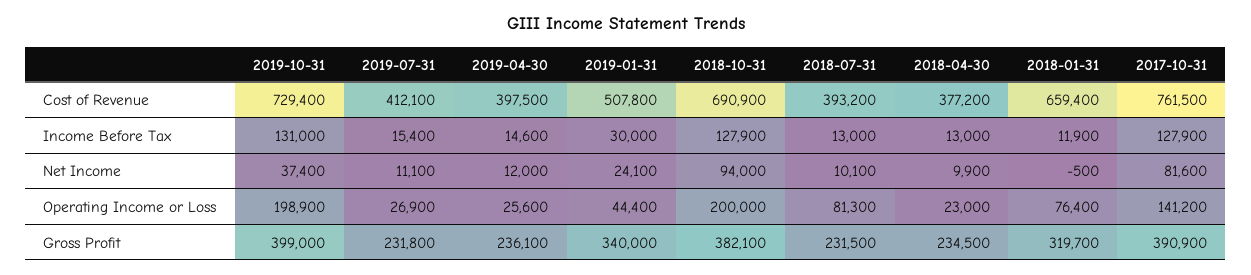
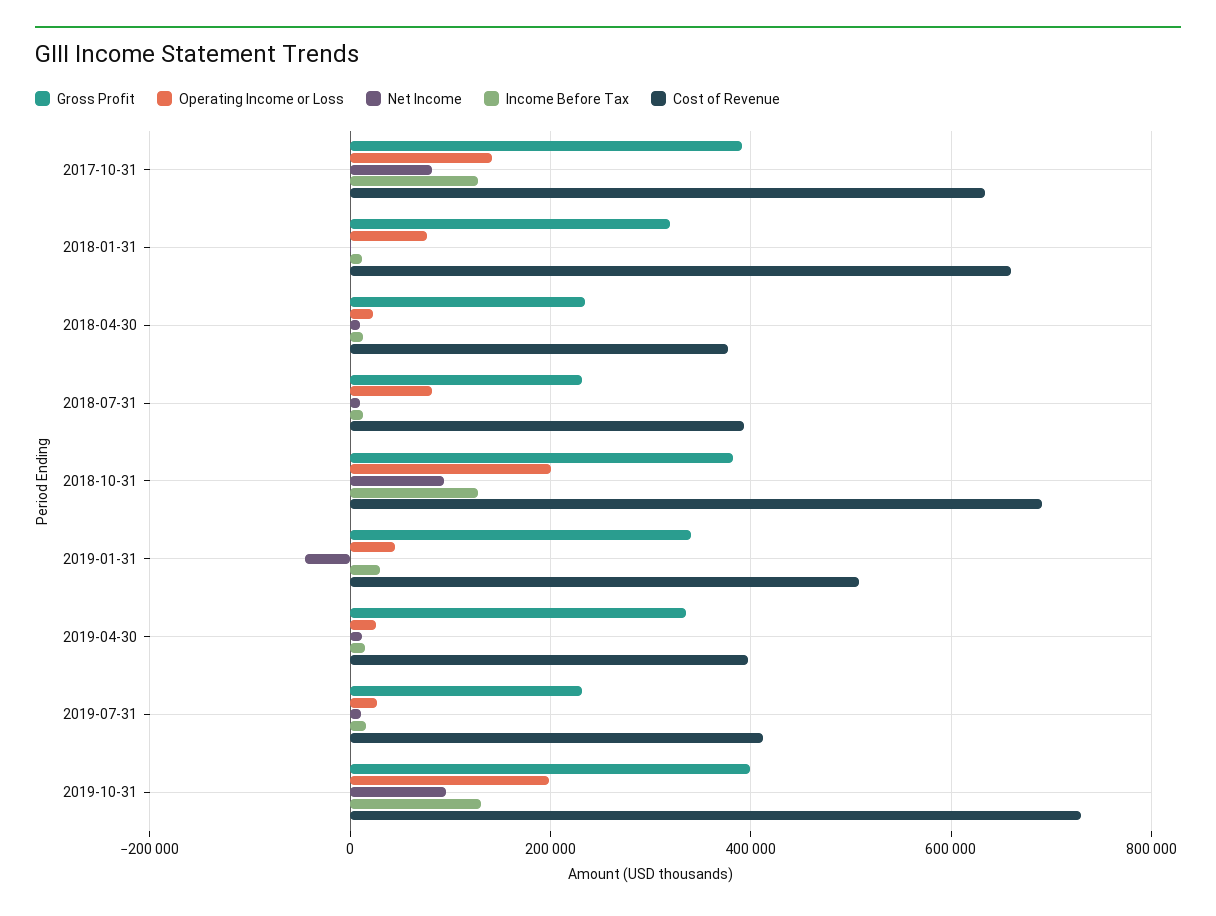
  {
    "Cost of Revenue": {
      "2019-10-31": 729400,
      "2019-07-31": 412100,
      "2019-04-30": 397500,
      "2019-01-31": 507800,
      "2018-10-31": 690900,
      "2018-07-31": 393200,
      "2018-04-30": 377200,
      "2018-01-31": 659400,
-     "2017-10-31": 761500
+     "2017-10-31": 640000
    },
    "Income Before Tax": {
      "2019-10-31": 131000,
      "2019-07-31": 15400,
      "2019-04-30": 14600,
      "2019-01-31": 30000,
      "2018-10-31": 127900,
      "2018-07-31": 13000,
      "2018-04-30": 13000,
      "2018-01-31": 11900,
      "2017-10-31": 127900
    },
    "Net Income": {
-     "2019-10-31": 37400,
+     "2019-10-31": 100000,
      "2019-07-31": 11100,
      "2019-04-30": 12000,
-     "2019-01-31": 24100,
+     "2019-01-31": -40000,
      "2018-10-31": 94000,
      "2018-07-31": 10100,
      "2018-04-30": 9900,
      "2018-01-31": -500,
      "2017-10-31": 81600
    },
    "Operating Income or Loss": {
      "2019-10-31": 198900,
      "2019-07-31": 26900,
      "2019-04-30": 25600,
      "2019-01-31": 44400,
      "2018-10-31": 200000,
      "2018-07-31": 81300,
      "2018-04-30": 23000,
      "2018-01-31": 76400,
      "2017-10-31": 141200
    },
    "Gross Profit": {
      "2019-10-31": 399000,
      "2019-07-31": 231800,
-     "2019-04-30": 236100,
+     "2019-04-30": 340000,
      "2019-01-31": 340000,
      "2018-10-31": 382100,
      "2018-07-31": 231500,
      "2018-04-30": 234500,
      "2018-01-31": 319700,
      "2017-10-31": 390900
    }
  }

